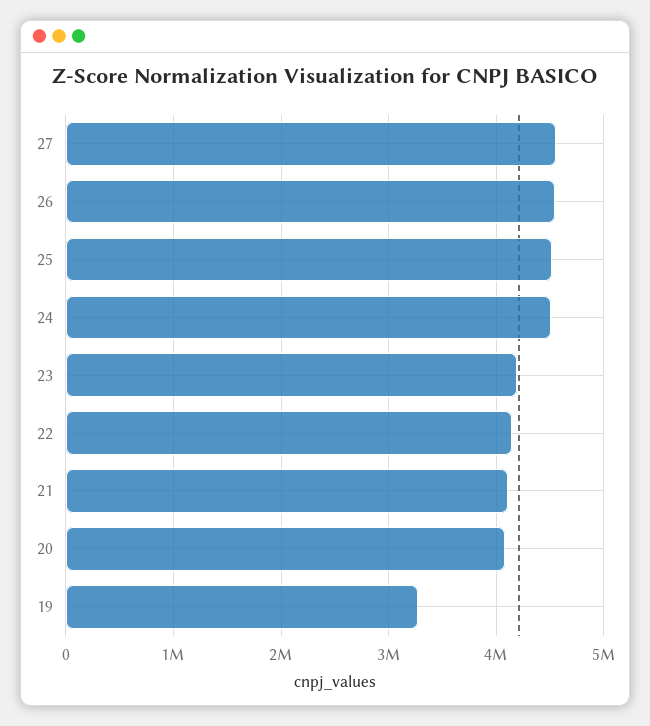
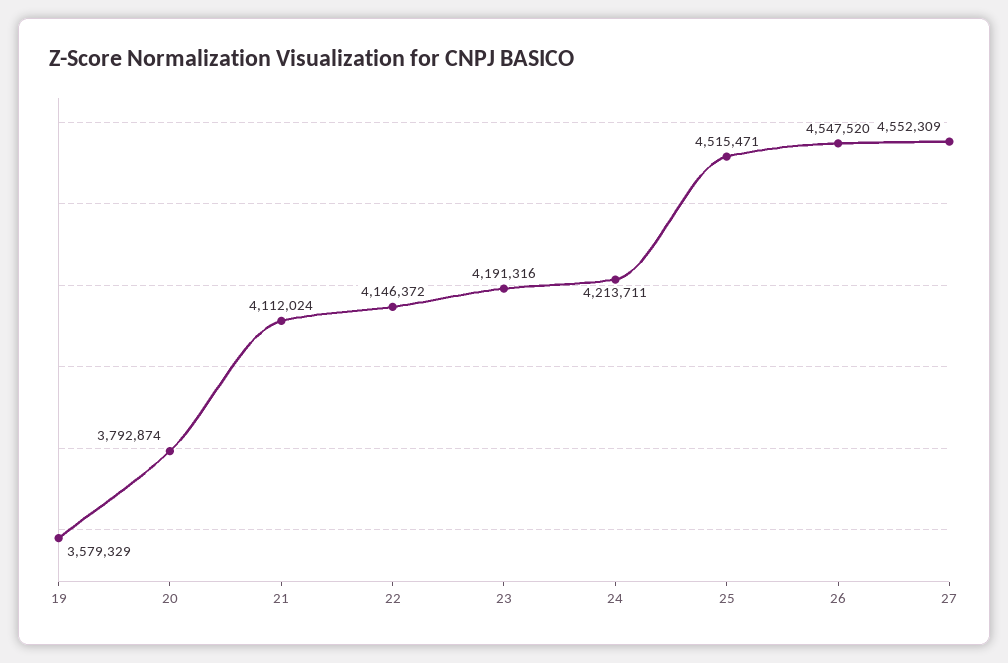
  {
    "27": 4552309,
    "26": 4547520,
    "25": 4515471,
-   "24": 4500000,
+   "24": 4213711,
    "23": 4191316,
    "22": 4146372,
    "21": 4112024,
-   "20": 4100000,
+   "20": 3792874,
-   "19": 3300000
+   "19": 3579329
  }

